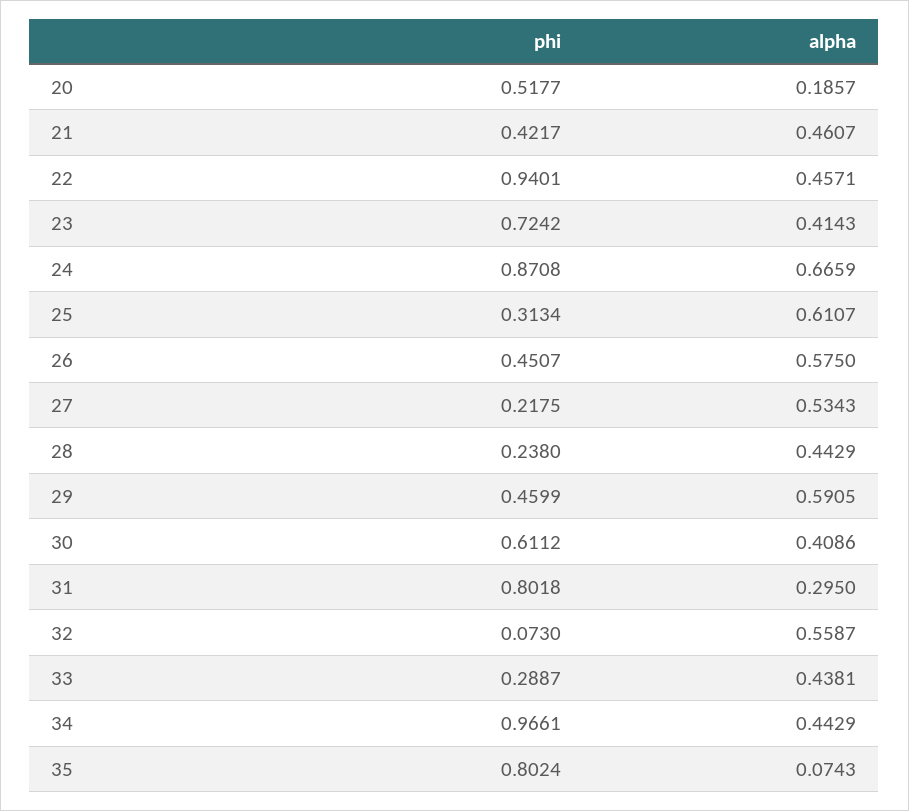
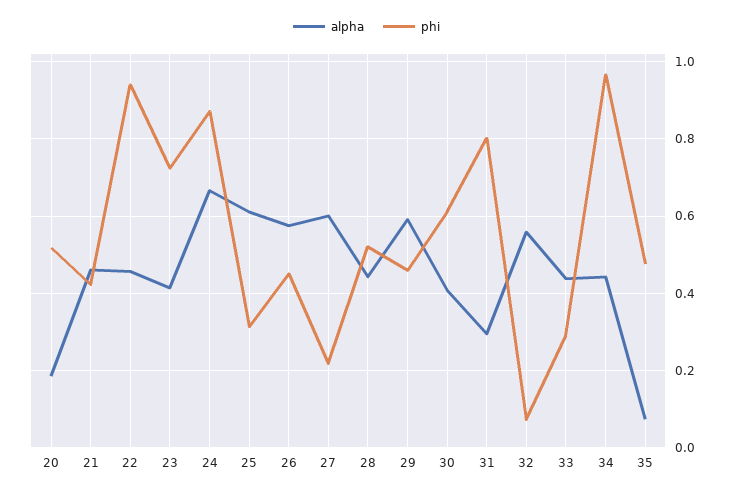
  {
    "phi": {
      "20": 0.5177,
      "21": 0.4217,
      "22": 0.9401,
      "23": 0.7242,
      "24": 0.8708,
      "25": 0.3134,
      "26": 0.4507,
      "27": 0.2175,
-     "28": 0.238,
+     "28": 0.52,
      "29": 0.4599,
      "30": 0.6112,
      "31": 0.8018,
      "32": 0.073,
      "33": 0.2887,
      "34": 0.9661,
-     "35": 0.8024
+     "35": 0.48
    },
    "alpha": {
      "20": 0.1857,
      "21": 0.4607,
      "22": 0.4571,
      "23": 0.4143,
      "24": 0.6659,
      "25": 0.6107,
      "26": 0.575,
-     "27": 0.5343,
+     "27": 0.6,
      "28": 0.4429,
      "29": 0.5905,
      "30": 0.4086,
      "31": 0.295,
      "32": 0.5587,
      "33": 0.4381,
      "34": 0.4429,
      "35": 0.0743
    }
  }

